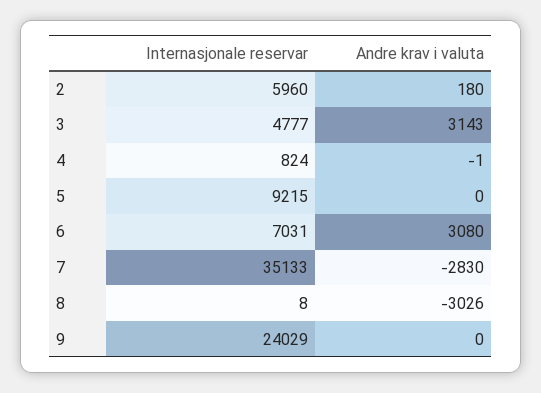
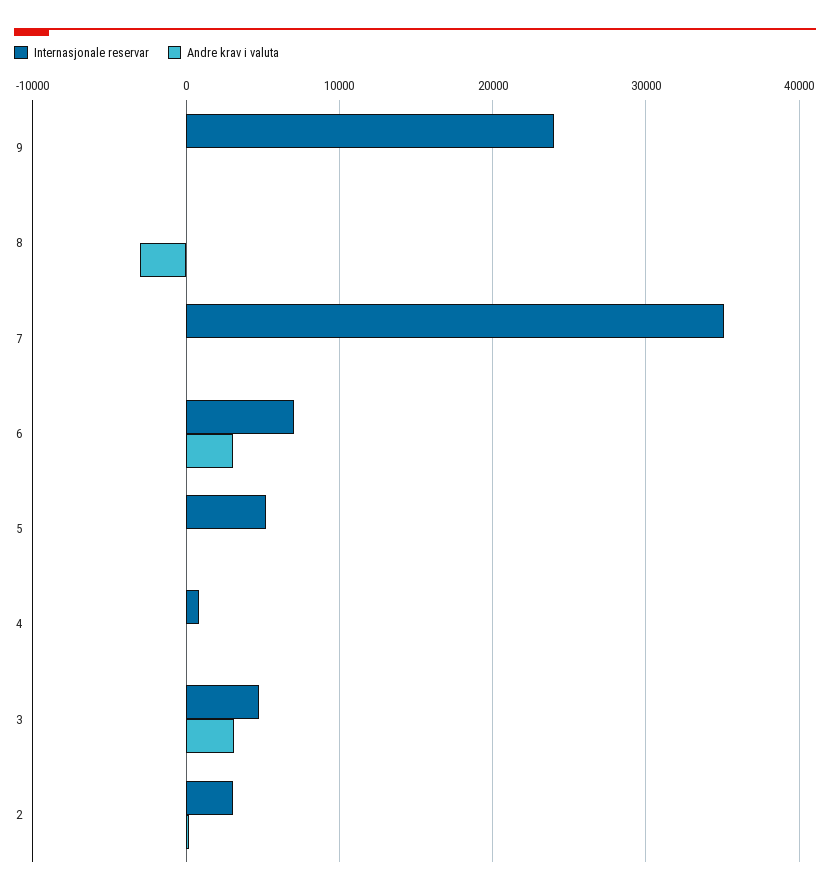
  {
    "Internasjonale reservar": {
-     "2": 5960,
+     "2": 3000,
      "3": 4777,
      "4": 824,
-     "5": 9215,
+     "5": 5000,
      "6": 7031,
      "7": 35133,
      "8": 8,
      "9": 24029
    },
    "Andre krav i valuta": {
      "2": 180,
      "3": 3143,
      "4": -1,
      "5": 0,
      "6": 3080,
-     "7": -2830,
+     "7": 0,
      "8": -3026,
      "9": 0
    }
  }

